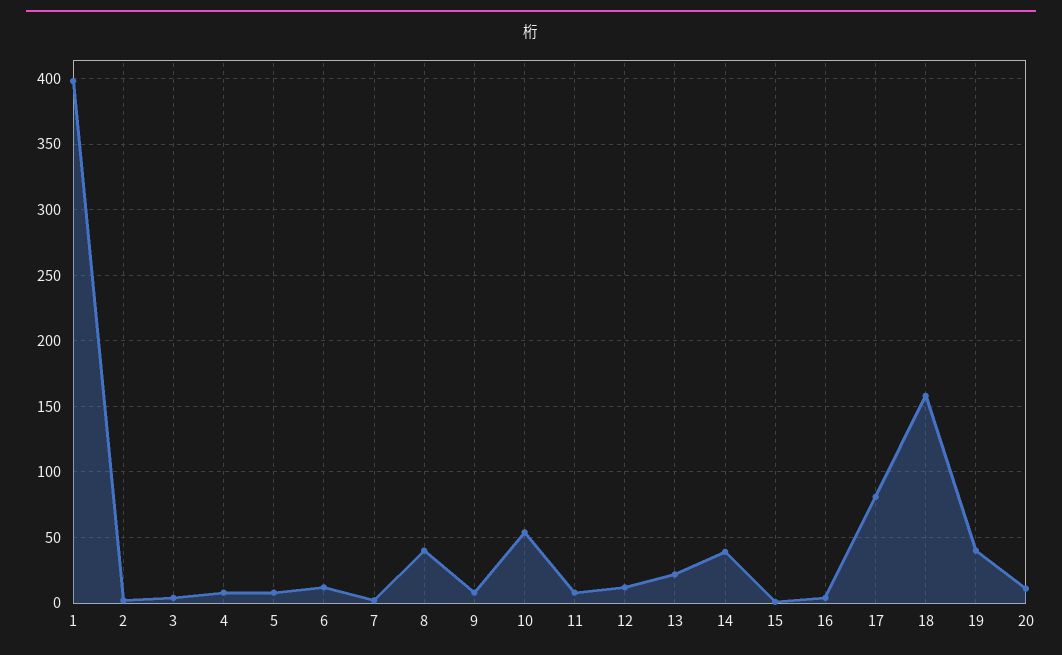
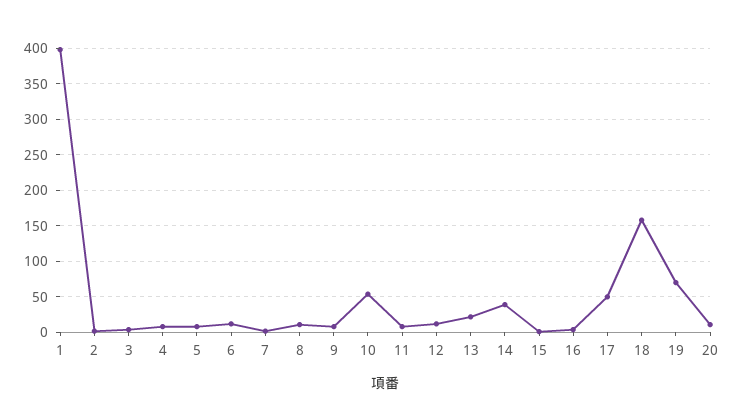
  {
    "1": 400,
    "2": 0,
    "3": 5,
    "4": 10,
    "5": 10,
    "6": 10,
    "7": 0,
-   "8": 40,
+   "8": 10,
    "9": 10,
    "10": 55,
    "11": 10,
    "12": 10,
    "13": 20,
    "14": 40,
    "15": 0,
    "16": 5,
-   "17": 80,
+   "17": 50,
    "18": 160,
-   "19": 40,
+   "19": 70,
    "20": 10
  }

